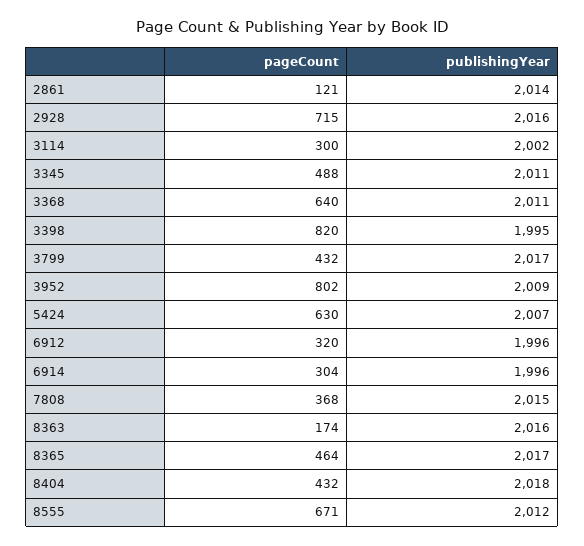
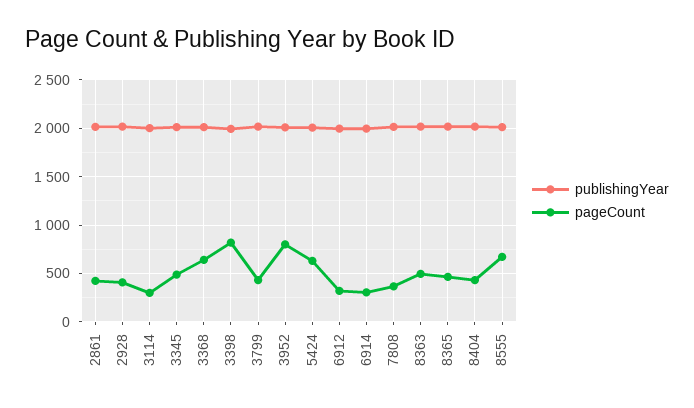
  {
    "pageCount": {
-     "2861": 121,
+     "2861": 400,
-     "2928": 715,
+     "2928": 400,
      "3114": 300,
      "3345": 488,
      "3368": 640,
      "3398": 820,
      "3799": 432,
      "3952": 802,
      "5424": 630,
      "6912": 320,
      "6914": 304,
      "7808": 368,
-     "8363": 174,
+     "8363": 500,
      "8365": 464,
      "8404": 432,
      "8555": 671
    },
    "publishingYear": {
      "2861": 2014,
      "2928": 2016,
      "3114": 2002,
      "3345": 2011,
      "3368": 2011,
      "3398": 1995,
      "3799": 2017,
      "3952": 2009,
      "5424": 2007,
      "6912": 1996,
      "6914": 1996,
      "7808": 2015,
      "8363": 2016,
      "8365": 2017,
      "8404": 2018,
      "8555": 2012
    }
  }

